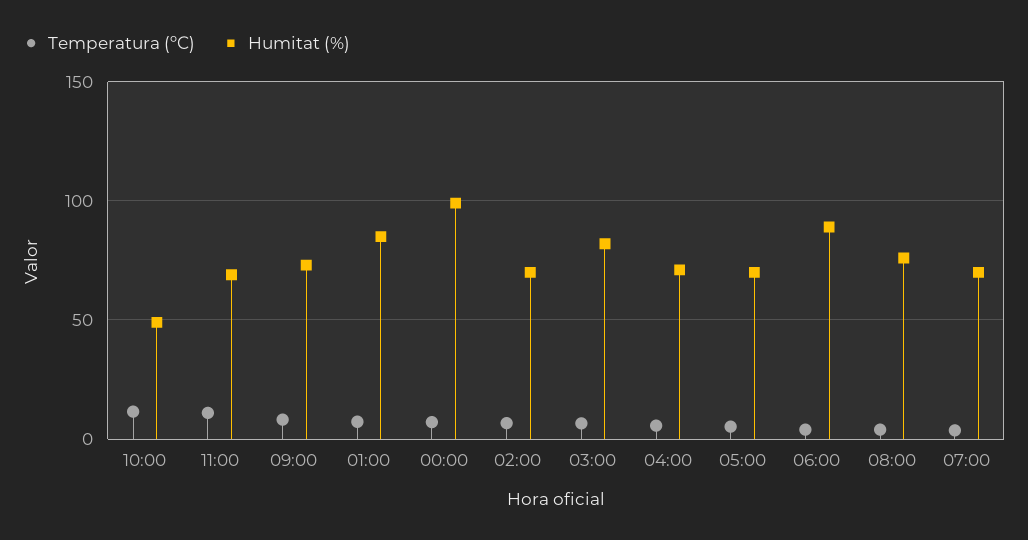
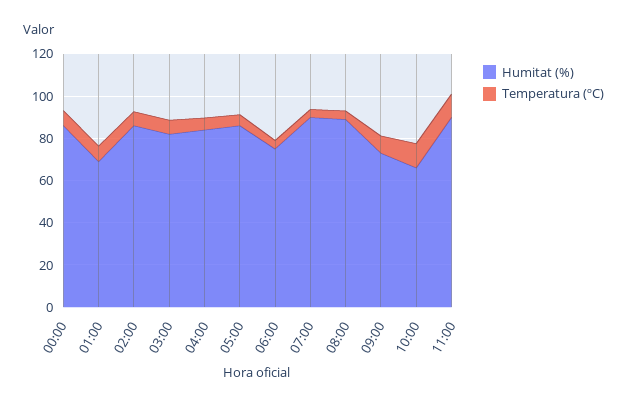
  {
    "Temperatura (ºC)": {
      "10:00": 10,
      "11:00": 10,
      "09:00": 10,
      "01:00": 5,
      "00:00": 5,
      "02:00": 5,
      "03:00": 5,
      "04:00": 5,
      "05:00": 5,
      "06:00": 5,
      "08:00": 5,
      "07:00": 5
    },
    "Humitat (%)": {
-     "10:00": 50,
+     "10:00": 65,
-     "11:00": 70,
+     "11:00": 90,
      "09:00": 75,
-     "01:00": 85,
+     "01:00": 70,
-     "00:00": 100,
+     "00:00": 85,
-     "02:00": 70,
+     "02:00": 85,
      "03:00": 80,
-     "04:00": 70,
+     "04:00": 85,
-     "05:00": 70,
+     "05:00": 85,
-     "06:00": 90,
+     "06:00": 75,
-     "08:00": 75,
+     "08:00": 90,
-     "07:00": 70
+     "07:00": 90
    }
  }

